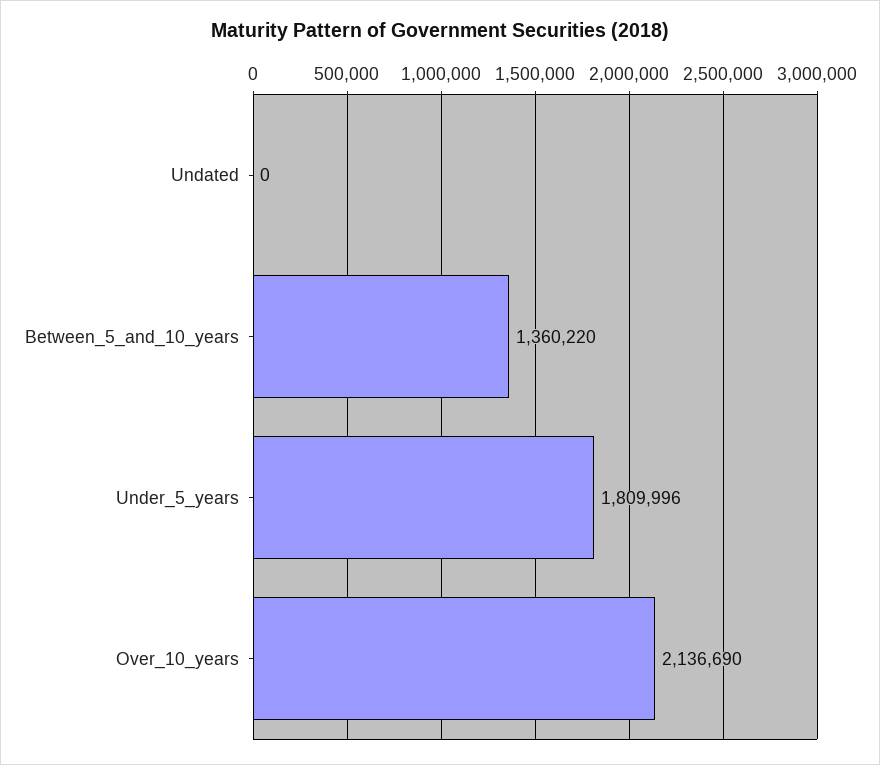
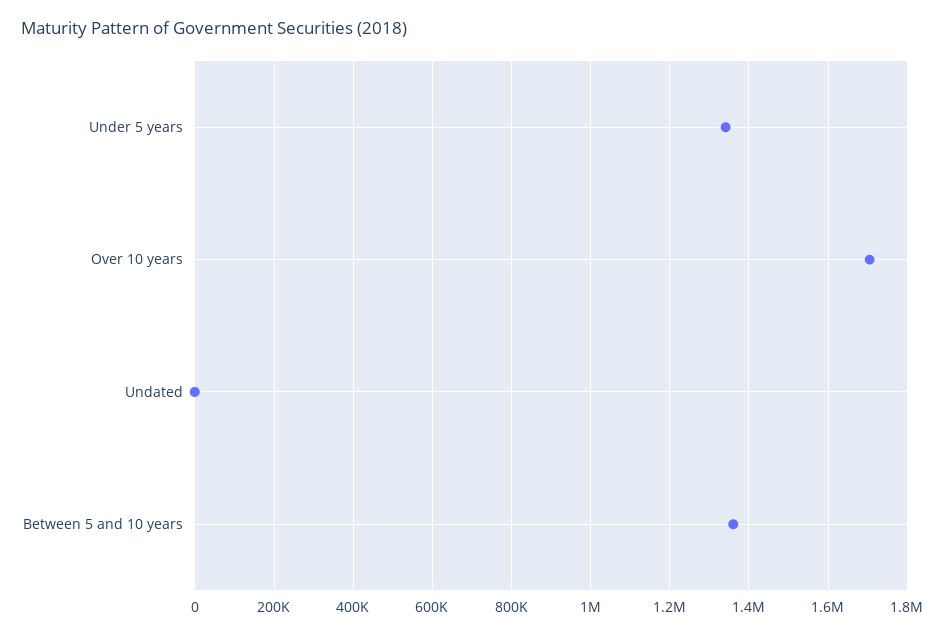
  {
    "Undated": 0,
    "Between_5_and_10_years": 1360220,
-   "Under_5_years": 1809996,
+   "Under_5_years": 1340000,
-   "Over_10_years": 2136690
+   "Over_10_years": 1700000
  }

